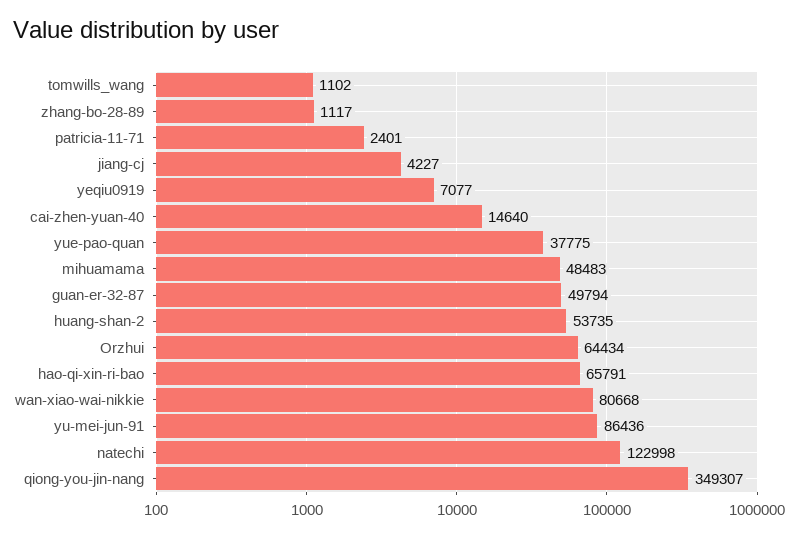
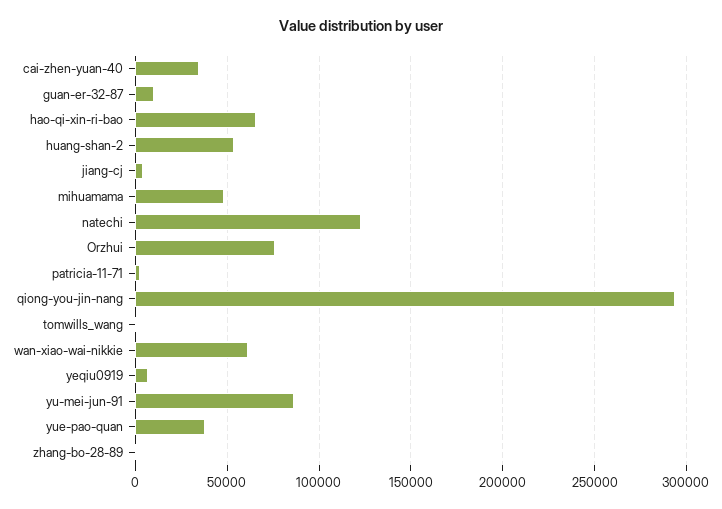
  {
    "tomwills_wang": 1102,
    "zhang-bo-28-89": 1117,
    "patricia-11-71": 2401,
    "jiang-cj": 4227,
    "yeqiu0919": 7077,
-   "cai-zhen-yuan-40": 14640,
+   "cai-zhen-yuan-40": 35000,
    "yue-pao-quan": 37775,
    "mihuamama": 48483,
-   "guan-er-32-87": 49794,
+   "guan-er-32-87": 10000,
    "huang-shan-2": 53735,
-   "Orzhui": 64434,
+   "Orzhui": 75000,
    "hao-qi-xin-ri-bao": 65791,
-   "wan-xiao-wai-nikkie": 80668,
+   "wan-xiao-wai-nikkie": 60000,
    "yu-mei-jun-91": 86436,
    "natechi": 122998,
-   "qiong-you-jin-nang": 349307
+   "qiong-you-jin-nang": 295000
  }

